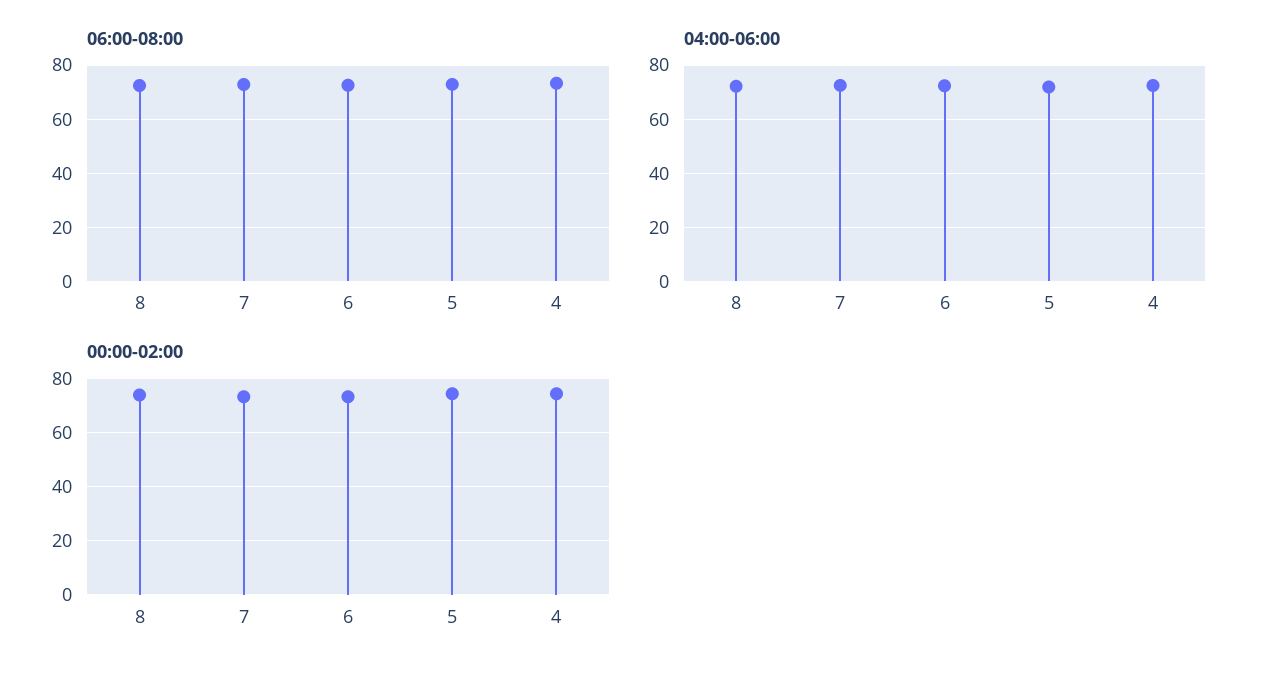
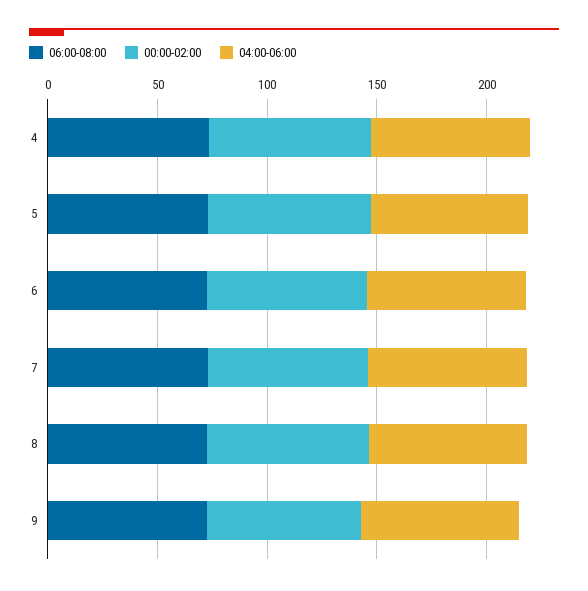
  {
    "06:00-08:00": {
      "8": 72.5,
      "7": 72.5,
      "6": 72.5,
      "5": 72.5,
-     "4": 72.5
+     "4": 72.5,
+     "9": 70
    },
    "04:00-06:00": {
      "8": 72.5,
      "7": 72.5,
      "6": 72.5,
      "5": 72.5,
-     "4": 72.5
+     "4": 72.5,
+     "9": 70
    },
    "00:00-02:00": {
      "8": 75,
      "7": 72.5,
      "6": 72.5,
      "5": 75,
-     "4": 75
+     "4": 75,
+     "9": 70
    }
  }

